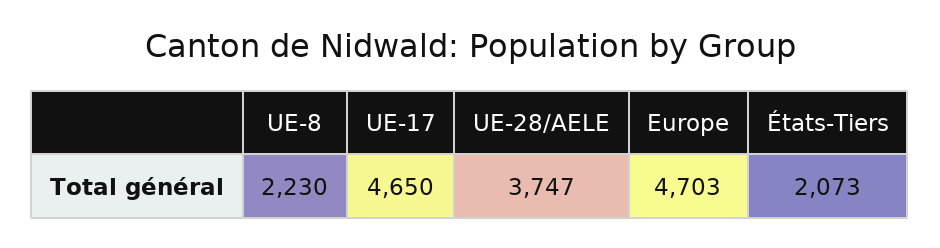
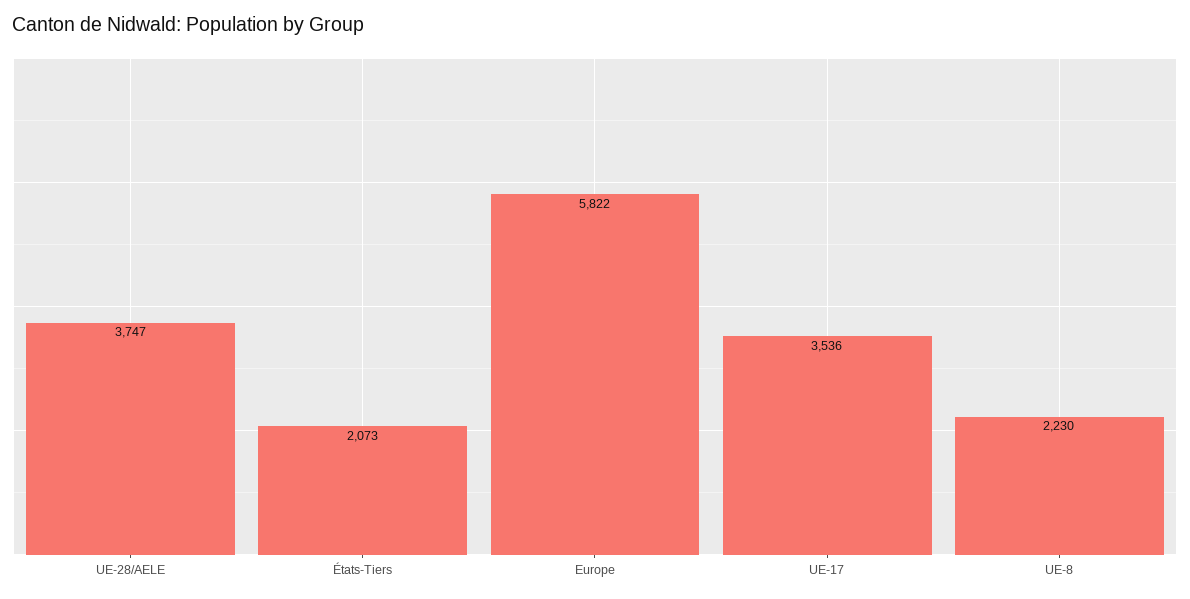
  {
    "UE-8": 2230,
-   "UE-17": 4650,
+   "UE-17": 3536,
    "UE-28/AELE": 3747,
-   "Europe": 4703,
+   "Europe": 5822,
    "États-Tiers": 2073
  }

